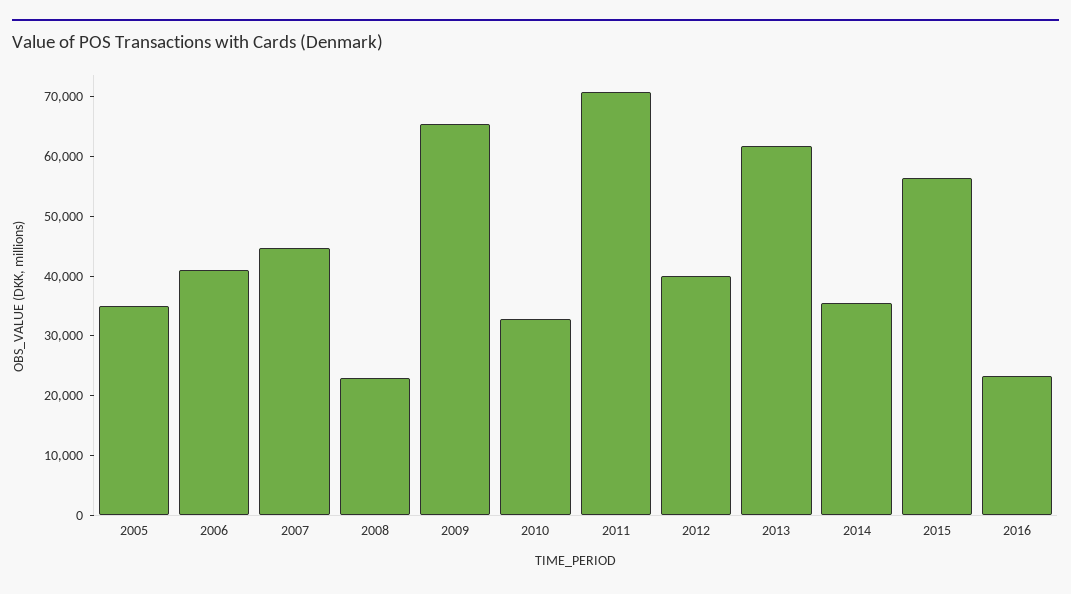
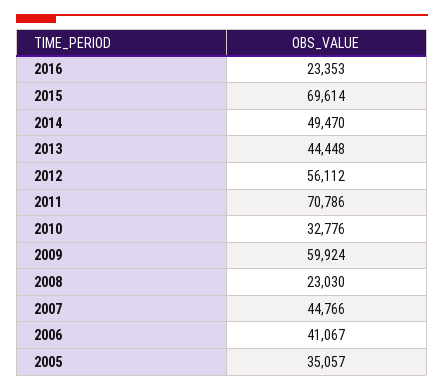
  {
    "2005": 35057,
    "2006": 41067,
    "2007": 44766,
    "2008": 23030,
-   "2009": 66000,
+   "2009": 59924,
    "2010": 32776,
    "2011": 70786,
-   "2012": 40000,
+   "2012": 56112,
-   "2013": 62000,
+   "2013": 44448,
-   "2014": 36000,
+   "2014": 49470,
-   "2015": 56000,
+   "2015": 69614,
    "2016": 23353
  }

